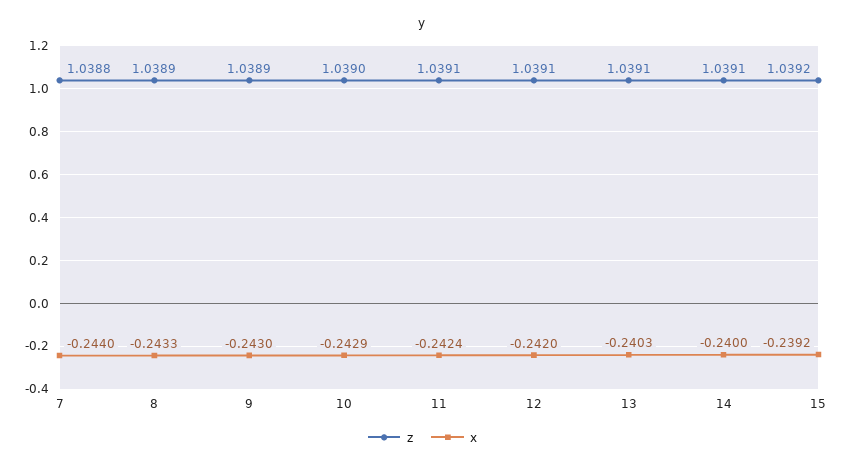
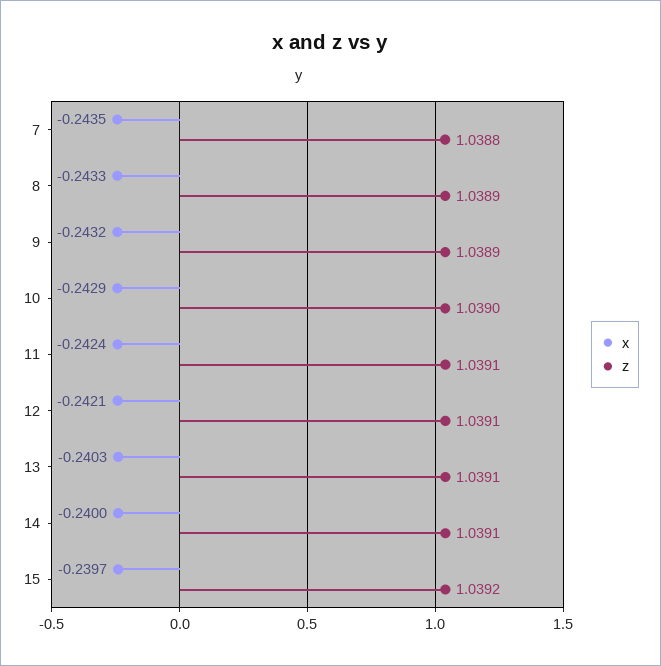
  {
    "z": {
      "7": 1.0388,
      "8": 1.0389,
      "9": 1.0389,
      "10": 1.039,
      "11": 1.0391,
      "12": 1.0391,
      "13": 1.0391,
      "14": 1.0391,
      "15": 1.0392
    },
    "x": {
-     "7": -0.244,
+     "7": -0.2435,
      "8": -0.2433,
-     "9": -0.243,
+     "9": -0.2432,
      "10": -0.2429,
      "11": -0.2424,
-     "12": -0.242,
+     "12": -0.2421,
      "13": -0.2403,
      "14": -0.24,
-     "15": -0.2392
+     "15": -0.2397
    }
  }

